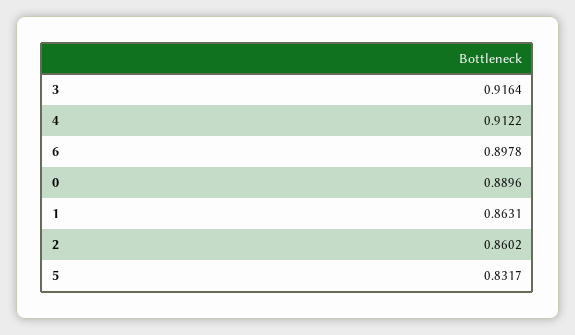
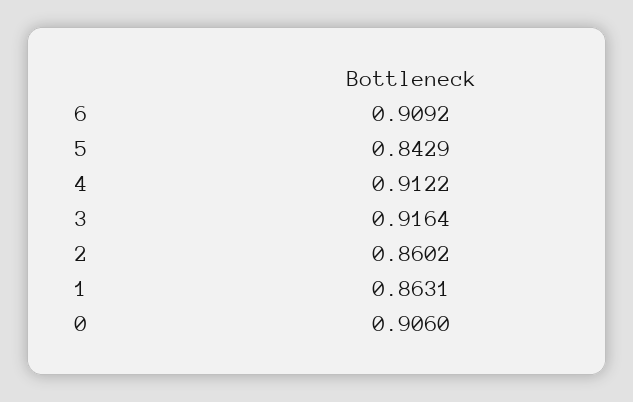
  {
    "3": 0.9164,
    "4": 0.9122,
-   "6": 0.8978,
+   "6": 0.9092,
-   "0": 0.8896,
+   "0": 0.906,
    "1": 0.8631,
    "2": 0.8602,
-   "5": 0.8317
+   "5": 0.8429
  }

